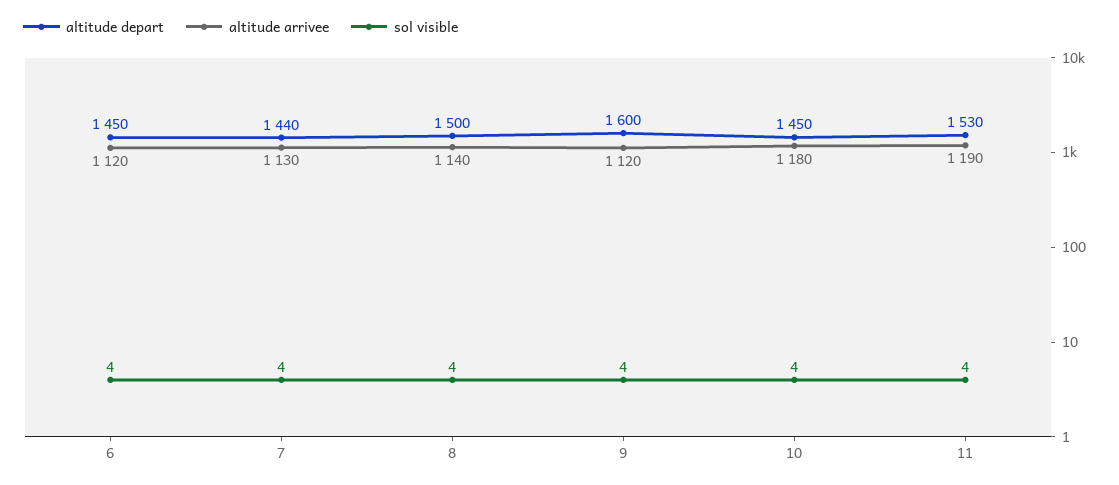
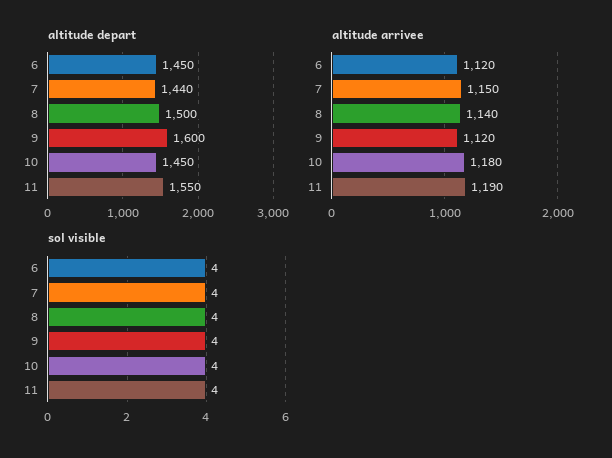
  {
    "altitude depart": {
      "6": 1450,
      "7": 1440,
      "8": 1500,
      "9": 1600,
      "10": 1450,
-     "11": 1530
+     "11": 1550
    },
    "altitude arrivee": {
      "6": 1120,
-     "7": 1130,
+     "7": 1150,
      "8": 1140,
      "9": 1120,
      "10": 1180,
      "11": 1190
    },
    "sol visible": {
      "6": 4,
      "7": 4,
      "8": 4,
      "9": 4,
      "10": 4,
      "11": 4
    }
  }

